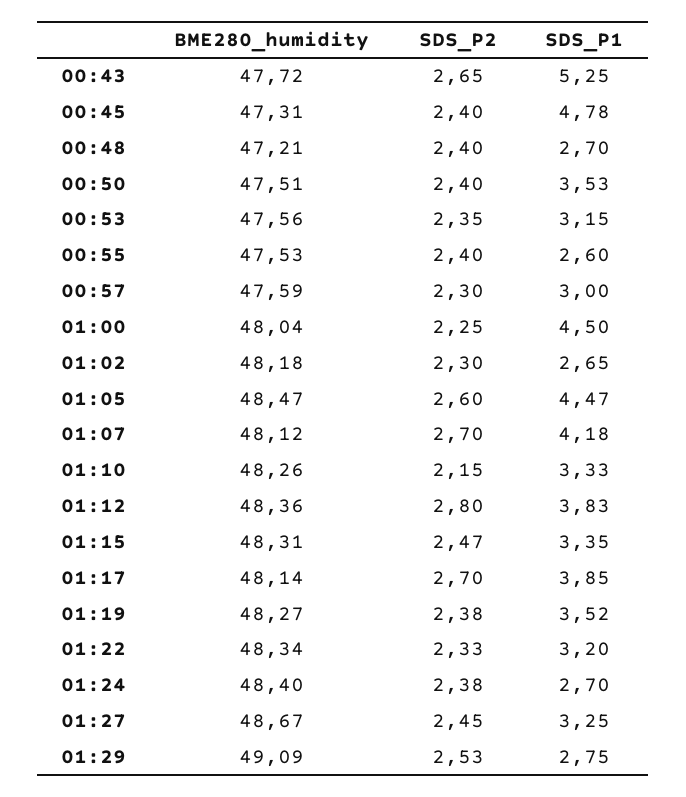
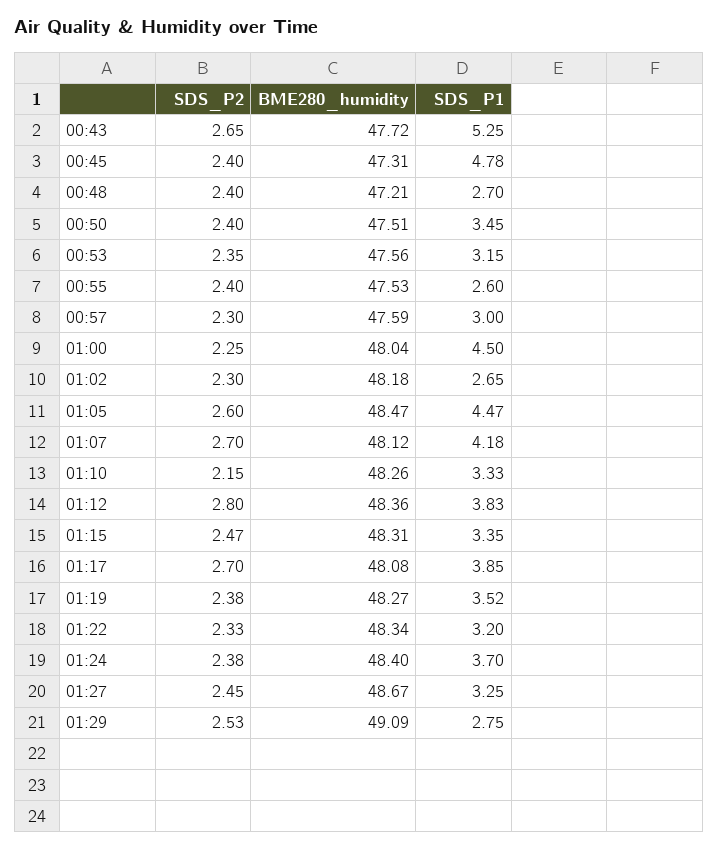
  {
    "BME280_humidity": {
      "00:43": 47.72,
      "00:45": 47.31,
      "00:48": 47.21,
      "00:50": 47.51,
      "00:53": 47.56,
      "00:55": 47.53,
      "00:57": 47.59,
      "01:00": 48.04,
      "01:02": 48.18,
      "01:05": 48.47,
      "01:07": 48.12,
      "01:10": 48.26,
      "01:12": 48.36,
      "01:15": 48.31,
-     "01:17": 48.14,
+     "01:17": 48.08,
      "01:19": 48.27,
      "01:22": 48.34,
      "01:24": 48.4,
      "01:27": 48.67,
      "01:29": 49.09
    },
    "SDS_P2": {
      "00:43": 2.65,
      "00:45": 2.4,
      "00:48": 2.4,
      "00:50": 2.4,
      "00:53": 2.35,
      "00:55": 2.4,
      "00:57": 2.3,
      "01:00": 2.25,
      "01:02": 2.3,
      "01:05": 2.6,
      "01:07": 2.7,
      "01:10": 2.15,
      "01:12": 2.8,
      "01:15": 2.47,
      "01:17": 2.7,
      "01:19": 2.38,
      "01:22": 2.33,
      "01:24": 2.38,
      "01:27": 2.45,
      "01:29": 2.53
    },
    "SDS_P1": {
      "00:43": 5.25,
      "00:45": 4.78,
      "00:48": 2.7,
-     "00:50": 3.53,
+     "00:50": 3.45,
      "00:53": 3.15,
      "00:55": 2.6,
      "00:57": 3,
      "01:00": 4.5,
      "01:02": 2.65,
      "01:05": 4.47,
      "01:07": 4.18,
      "01:10": 3.33,
      "01:12": 3.83,
      "01:15": 3.35,
      "01:17": 3.85,
      "01:19": 3.52,
      "01:22": 3.2,
-     "01:24": 2.7,
+     "01:24": 3.7,
      "01:27": 3.25,
      "01:29": 2.75
    }
  }

